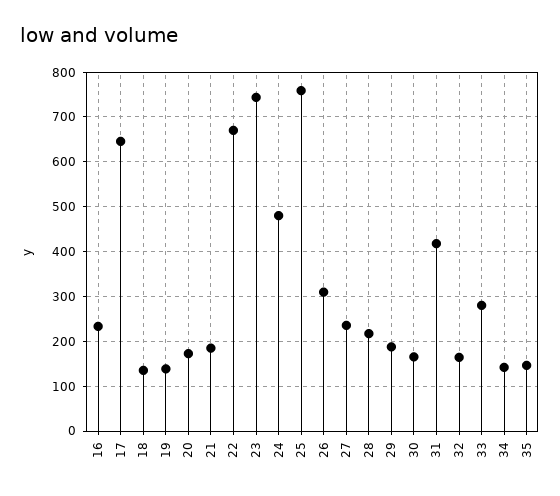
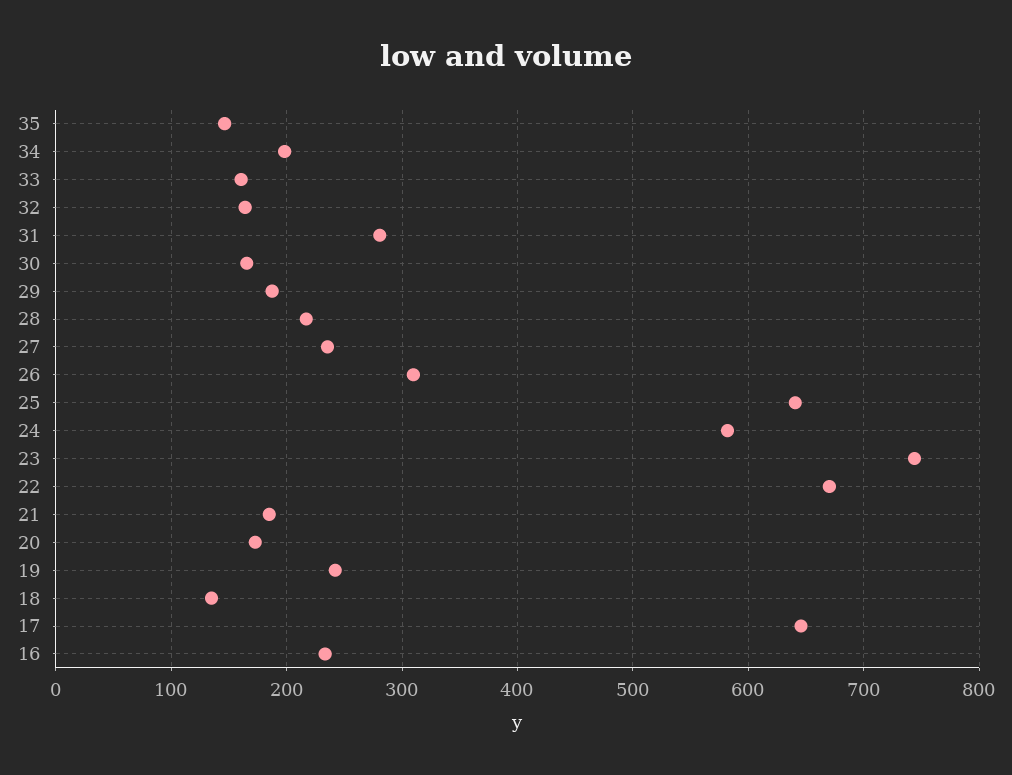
  {
    "16": 230,
    "17": 650,
    "18": 140,
-   "19": 140,
+   "19": 240,
    "20": 170,
    "21": 190,
    "22": 670,
    "23": 740,
-   "24": 480,
+   "24": 580,
-   "25": 760,
+   "25": 640,
    "26": 310,
    "27": 240,
    "28": 220,
    "29": 190,
    "30": 170,
-   "31": 420,
+   "31": 280,
    "32": 160,
-   "33": 280,
+   "33": 160,
-   "34": 140,
+   "34": 200,
    "35": 150
  }

